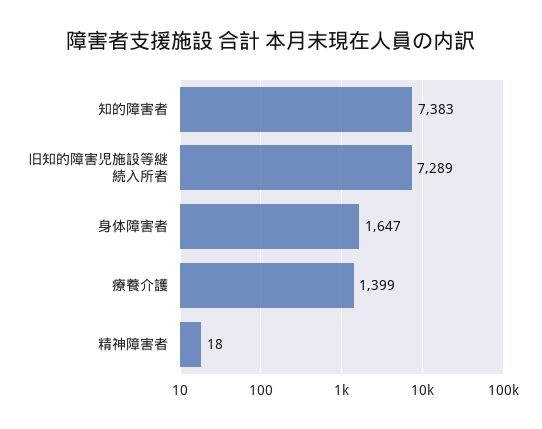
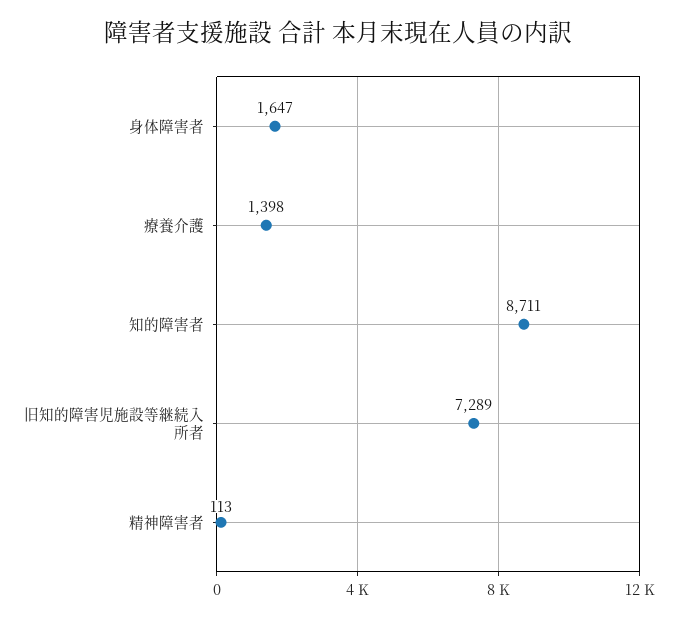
  {
-   "知的障害者": 7383,
+   "知的障害者": 8711,
    "旧知的障害児施設等継続入所者": 7289,
    "身体障害者": 1647,
-   "療養介護": 1399,
+   "療養介護": 1398,
-   "精神障害者": 18
+   "精神障害者": 113
  }

